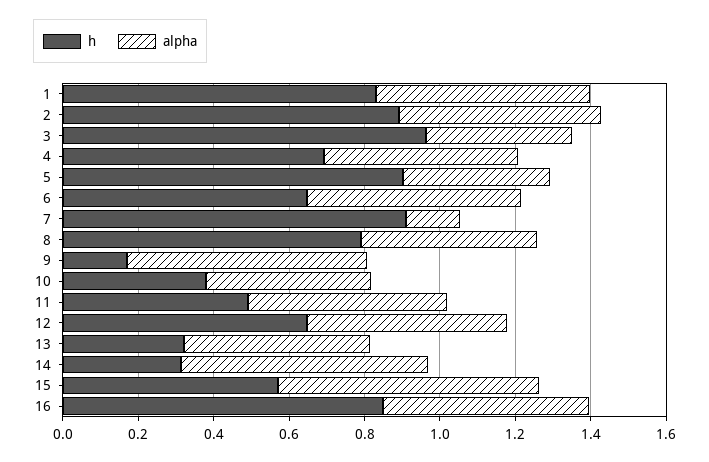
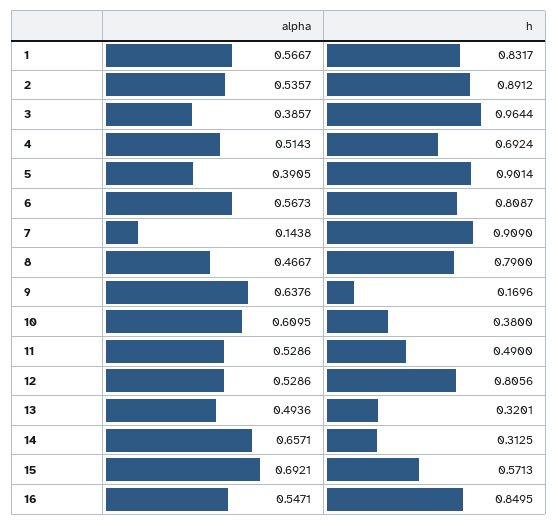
  {
    "h": {
      "1": 0.8317,
      "2": 0.8912,
      "3": 0.9644,
      "4": 0.6924,
      "5": 0.9014,
-     "6": 0.65,
+     "6": 0.8087,
      "7": 0.909,
      "8": 0.79,
      "9": 0.1696,
      "10": 0.38,
      "11": 0.49,
-     "12": 0.65,
+     "12": 0.8056,
      "13": 0.3201,
      "14": 0.3125,
      "15": 0.5713,
      "16": 0.8495
    },
    "alpha": {
      "1": 0.5667,
      "2": 0.5357,
      "3": 0.3857,
      "4": 0.5143,
      "5": 0.3905,
      "6": 0.5673,
      "7": 0.1438,
      "8": 0.4667,
      "9": 0.6376,
-     "10": 0.45,
+     "10": 0.6095,
      "11": 0.5286,
      "12": 0.5286,
      "13": 0.4936,
      "14": 0.6571,
      "15": 0.6921,
      "16": 0.5471
    }
  }

